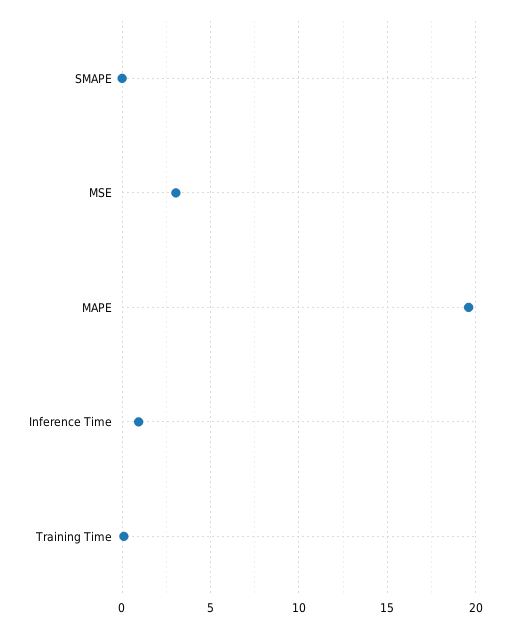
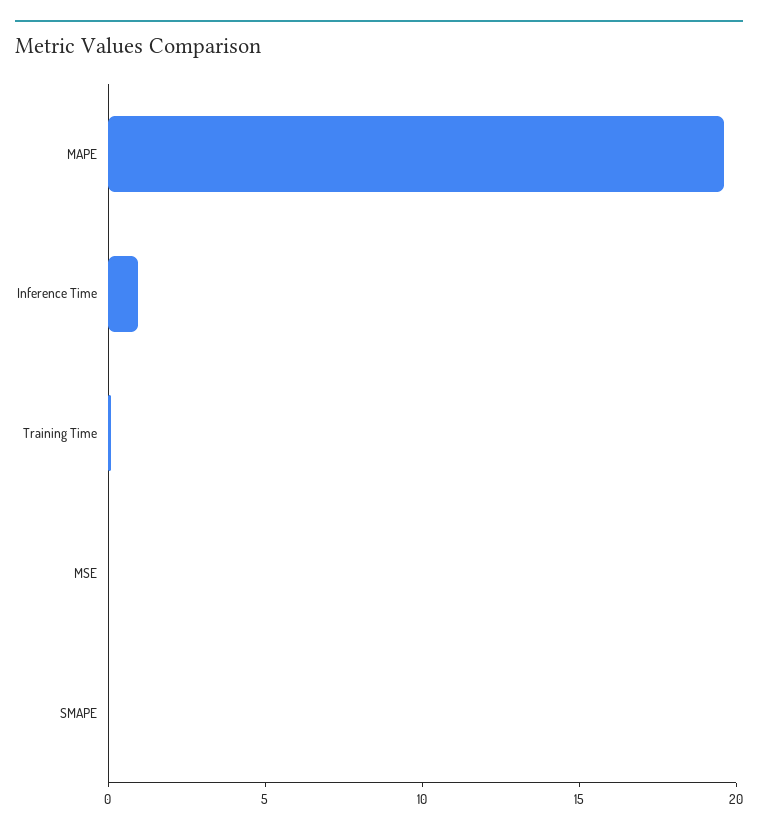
  {
    "SMAPE": 0,
-   "MSE": 3,
+   "MSE": 0,
    "MAPE": 19.5,
    "Inference Time": 1,
    "Training Time": 0
  }

